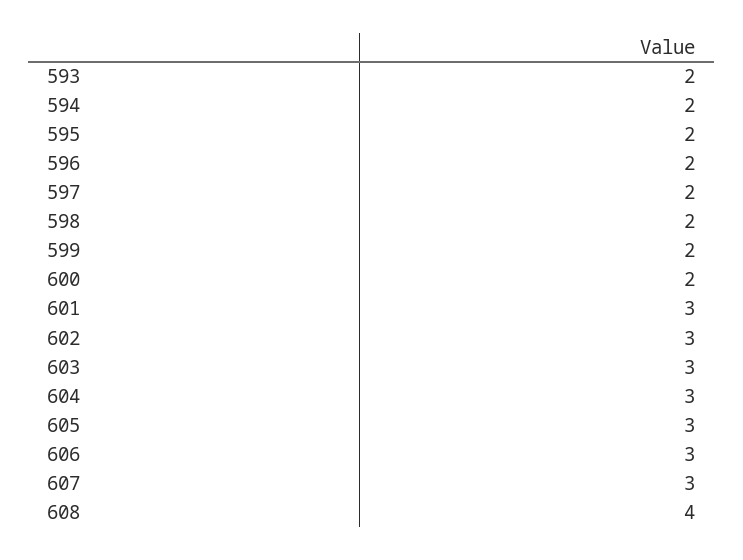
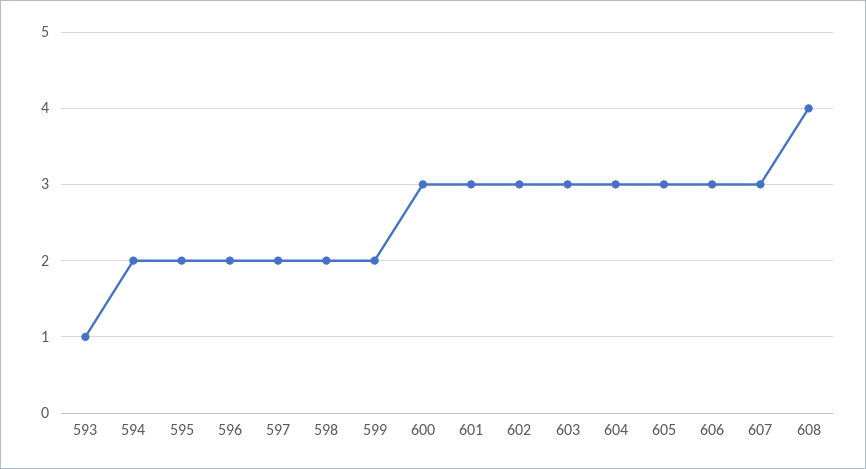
  {
-   "593": 2,
+   "593": 1,
    "594": 2,
    "595": 2,
    "596": 2,
    "597": 2,
    "598": 2,
    "599": 2,
-   "600": 2,
+   "600": 3,
    "601": 3,
    "602": 3,
    "603": 3,
    "604": 3,
    "605": 3,
    "606": 3,
    "607": 3,
    "608": 4
  }

